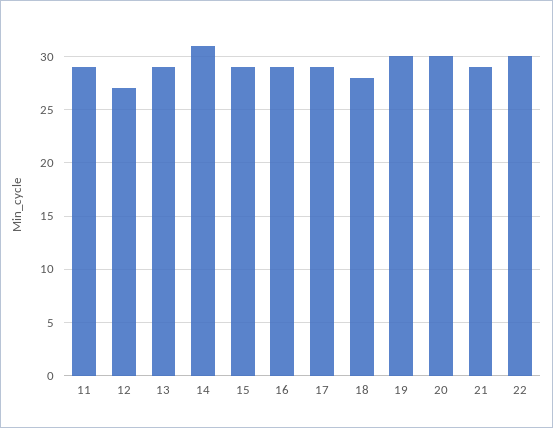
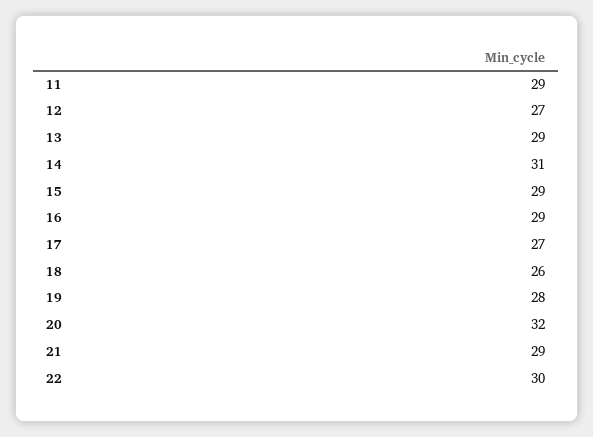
  {
    "11": 29,
    "12": 27,
    "13": 29,
    "14": 31,
    "15": 29,
    "16": 29,
-   "17": 29,
+   "17": 27,
-   "18": 28,
+   "18": 26,
-   "19": 30,
+   "19": 28,
-   "20": 30,
+   "20": 32,
    "21": 29,
    "22": 30
  }

